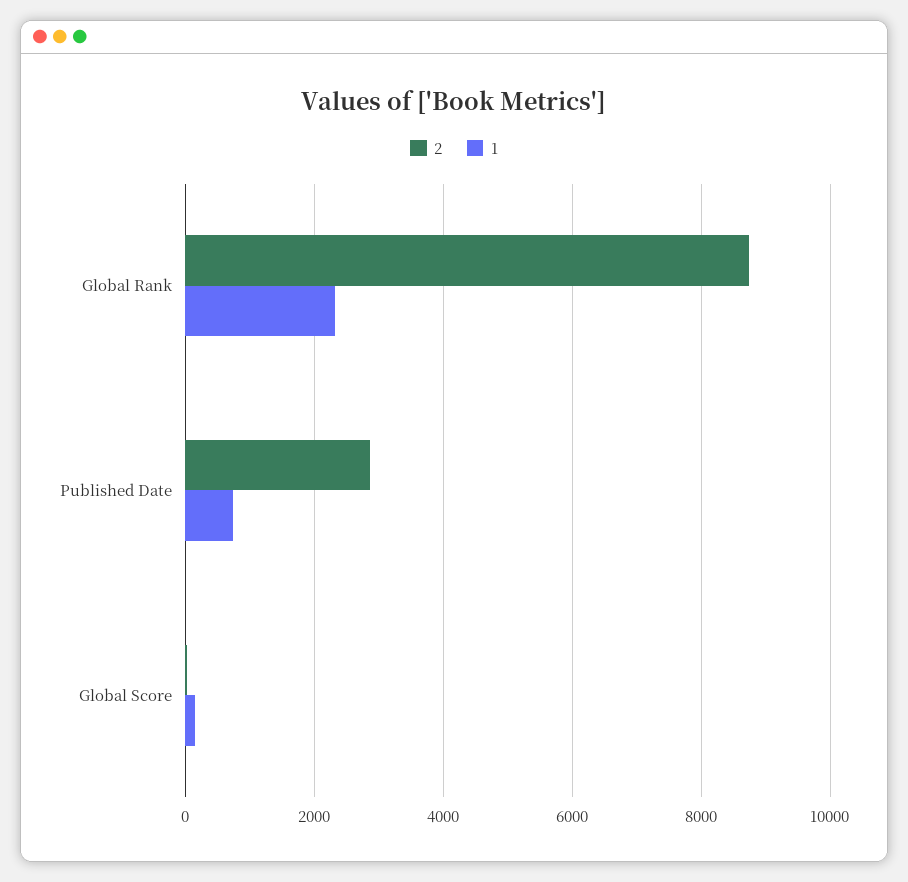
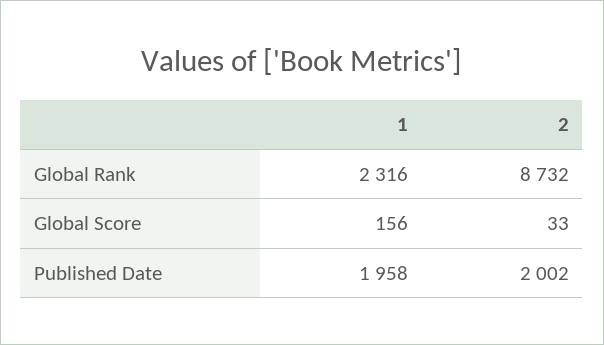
  {
    "2": {
      "Global Rank": 8732,
-     "Published Date": 2800,
+     "Published Date": 2002,
      "Global Score": 33
    },
    "1": {
      "Global Rank": 2316,
-     "Published Date": 800,
+     "Published Date": 1958,
      "Global Score": 156
    }
  }

